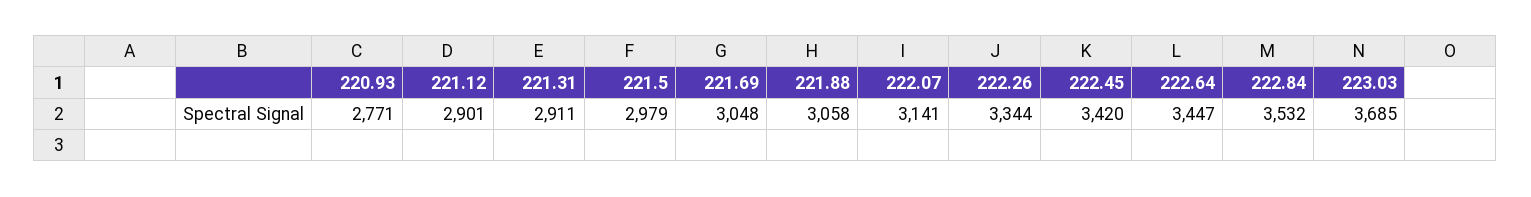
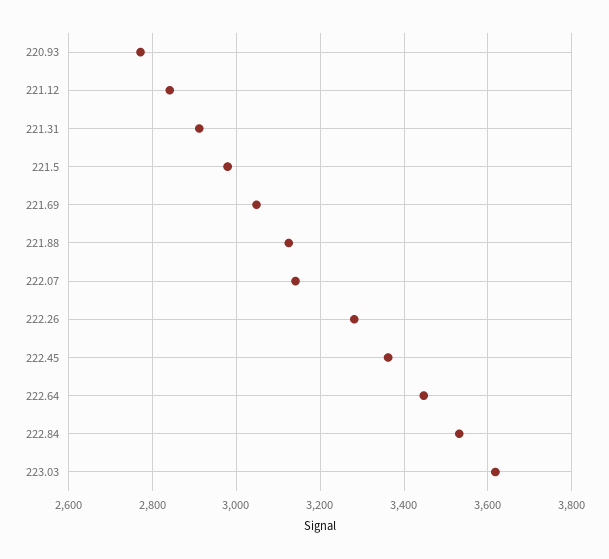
  {
    "220.93": 2771,
-   "221.12": 2901,
+   "221.12": 2840,
    "221.31": 2911,
    "221.5": 2979,
    "221.69": 3048,
-   "221.88": 3058,
+   "221.88": 3120,
    "222.07": 3141,
-   "222.26": 3344,
+   "222.26": 3280,
-   "222.45": 3420,
+   "222.45": 3360,
    "222.64": 3447,
    "222.84": 3532,
-   "223.03": 3685
+   "223.03": 3620
  }

